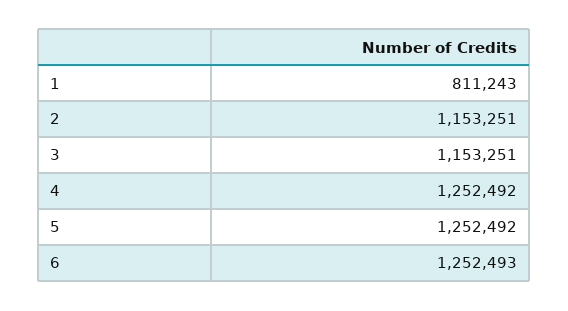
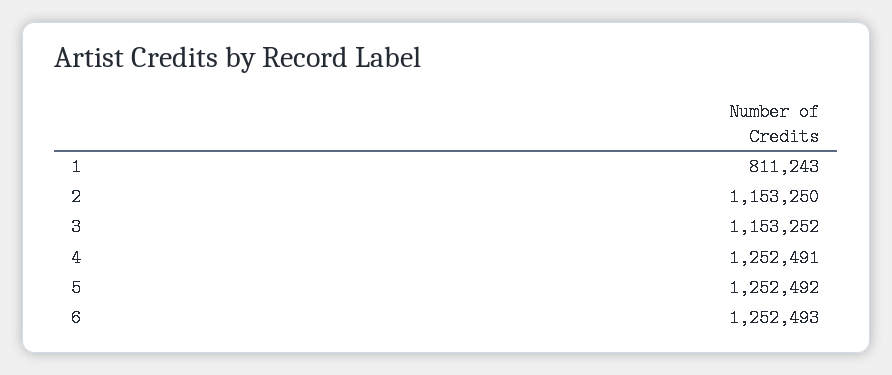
  {
    "1": 811243,
-   "2": 1153251,
+   "2": 1153250,
-   "3": 1153251,
+   "3": 1153252,
-   "4": 1252492,
+   "4": 1252491,
    "5": 1252492,
    "6": 1252493
  }

